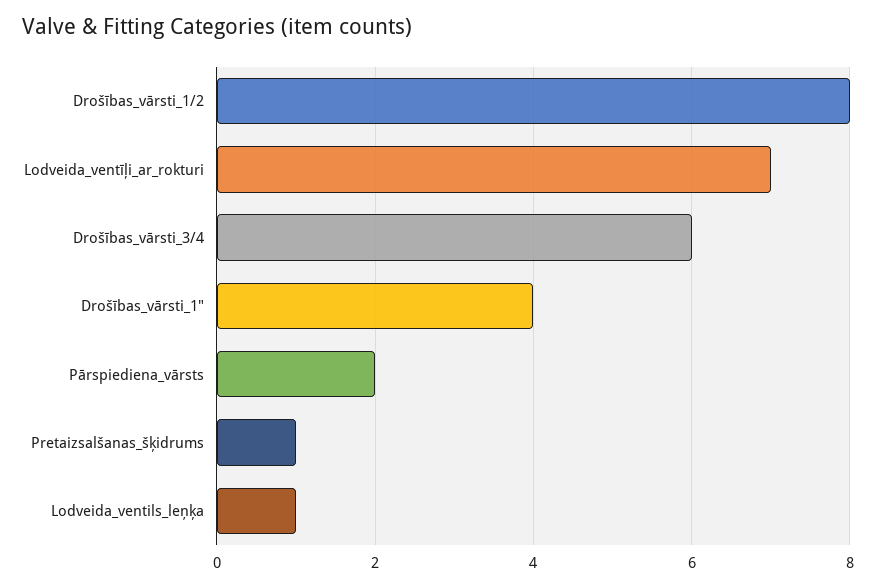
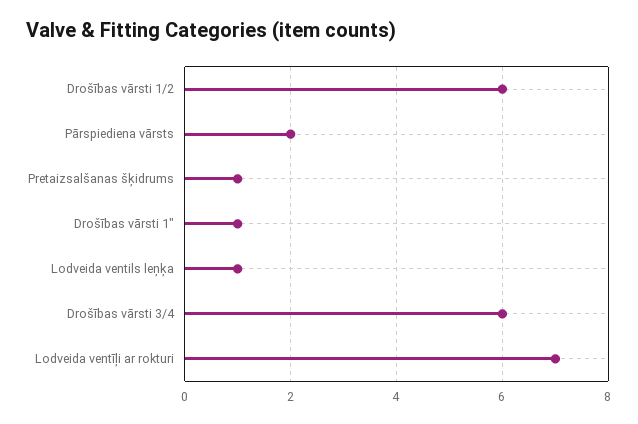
  {
-   "Drošības_vārsti_1/2": 8,
+   "Drošības_vārsti_1/2": 6,
    "Lodveida_ventīļi_ar_rokturi": 7,
    "Drošības_vārsti_3/4": 6,
-   "Drošības_vārsti_1\"": 4,
+   "Drošības_vārsti_1\"": 1,
    "Pārspiediena_vārsts": 2,
    "Pretaizsalšanas_šķidrums": 1,
    "Lodveida_ventils_leņķa": 1
  }

